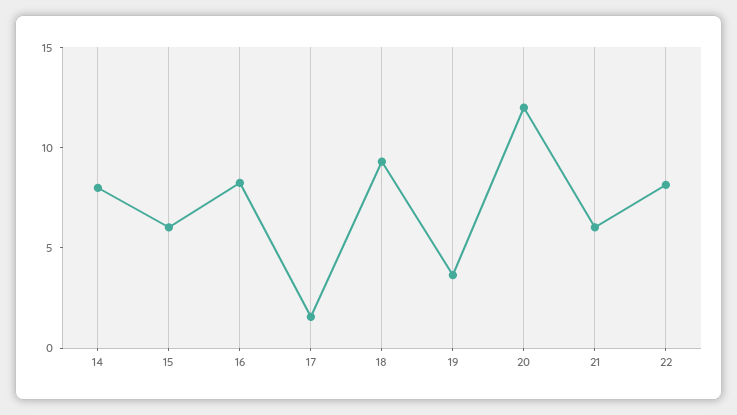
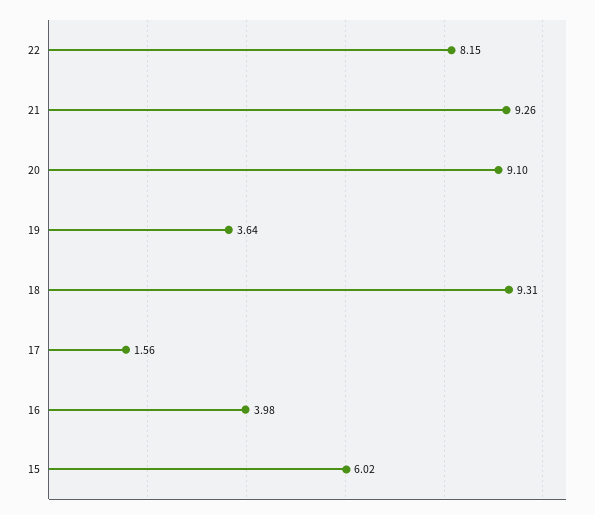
  {
-   "14": 8,
    "15": 6.02,
-   "16": 8,
+   "16": 3.98,
    "17": 1.56,
    "18": 9.31,
    "19": 3.64,
-   "20": 12,
+   "20": 9.1,
-   "21": 6,
+   "21": 9.26,
    "22": 8.15
  }

